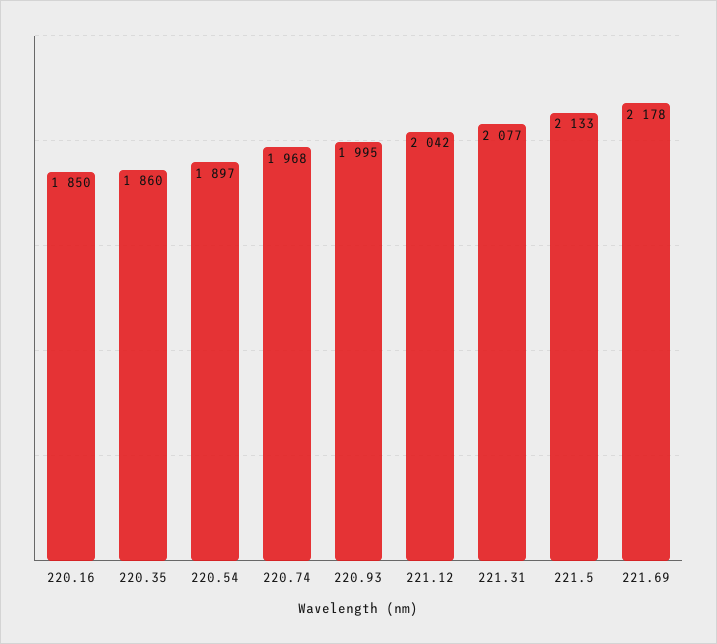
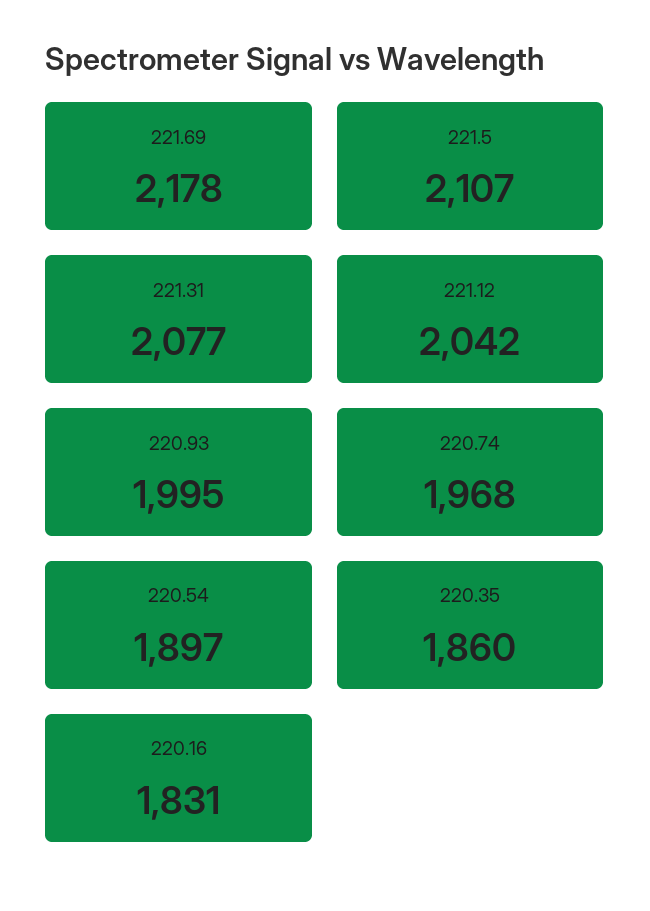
  {
-   "220.16": 1850,
+   "220.16": 1831,
    "220.35": 1860,
    "220.54": 1897,
    "220.74": 1968,
    "220.93": 1995,
    "221.12": 2042,
    "221.31": 2077,
-   "221.5": 2133,
+   "221.5": 2107,
    "221.69": 2178
  }

